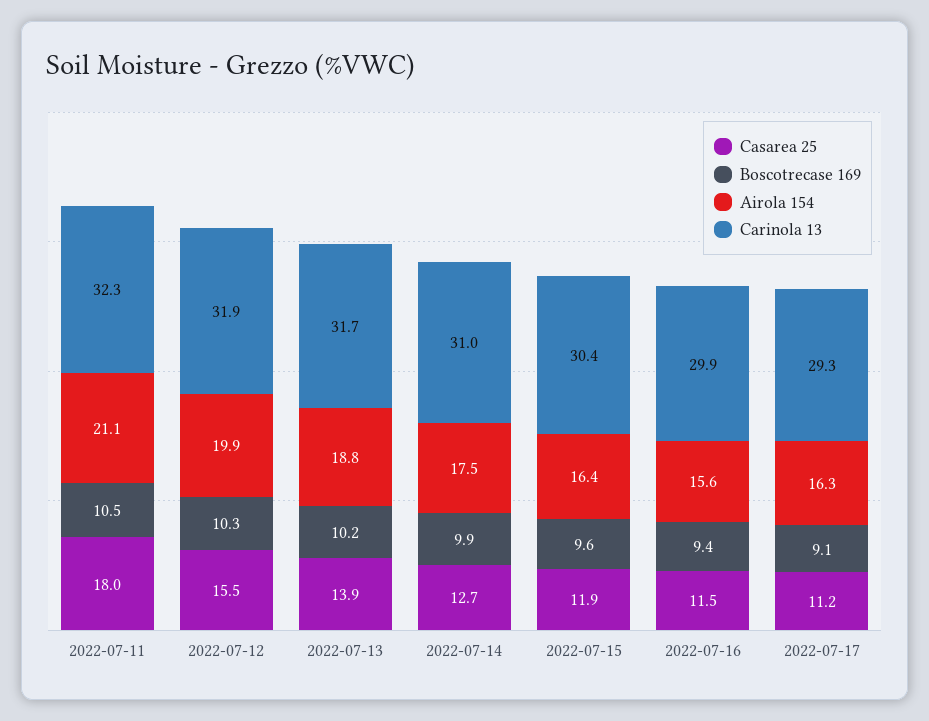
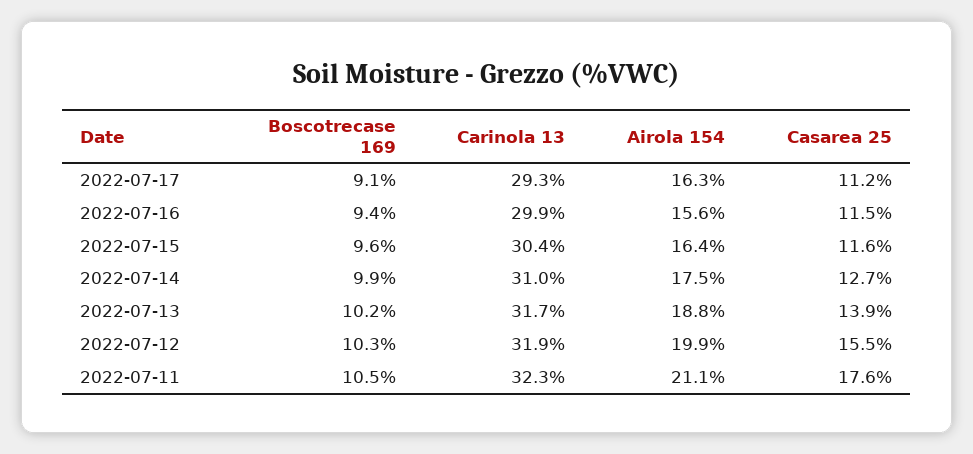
  {
    "Casarea 25": {
-     "2022-07-11": 18,
+     "2022-07-11": 17.6,
      "2022-07-12": 15.5,
      "2022-07-13": 13.9,
      "2022-07-14": 12.7,
-     "2022-07-15": 11.9,
+     "2022-07-15": 11.6,
      "2022-07-16": 11.5,
      "2022-07-17": 11.2
    },
    "Boscotrecase 169": {
      "2022-07-11": 10.5,
      "2022-07-12": 10.3,
      "2022-07-13": 10.2,
      "2022-07-14": 9.9,
      "2022-07-15": 9.6,
      "2022-07-16": 9.4,
      "2022-07-17": 9.1
    },
    "Airola 154": {
      "2022-07-11": 21.1,
      "2022-07-12": 19.9,
      "2022-07-13": 18.8,
      "2022-07-14": 17.5,
      "2022-07-15": 16.4,
      "2022-07-16": 15.6,
      "2022-07-17": 16.3
    },
    "Carinola 13": {
      "2022-07-11": 32.3,
      "2022-07-12": 31.9,
      "2022-07-13": 31.7,
      "2022-07-14": 31,
      "2022-07-15": 30.4,
      "2022-07-16": 29.9,
      "2022-07-17": 29.3
    }
  }

